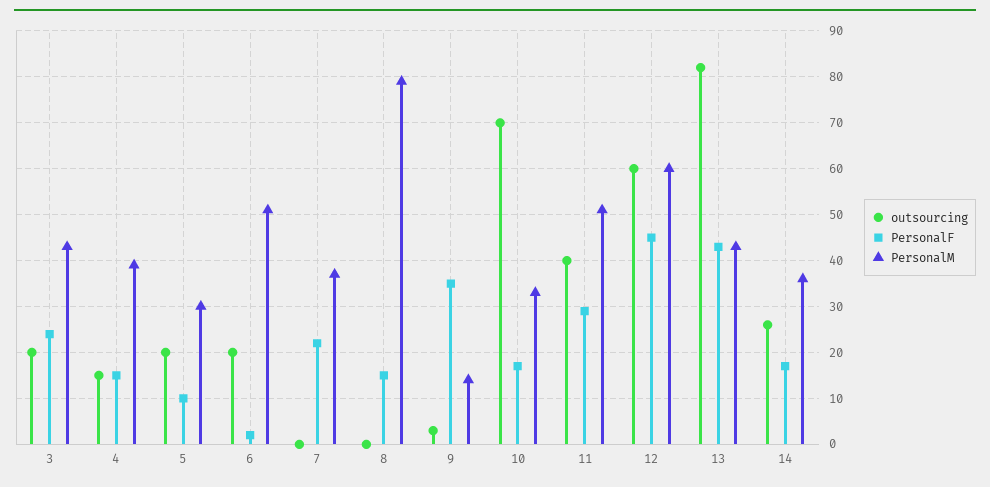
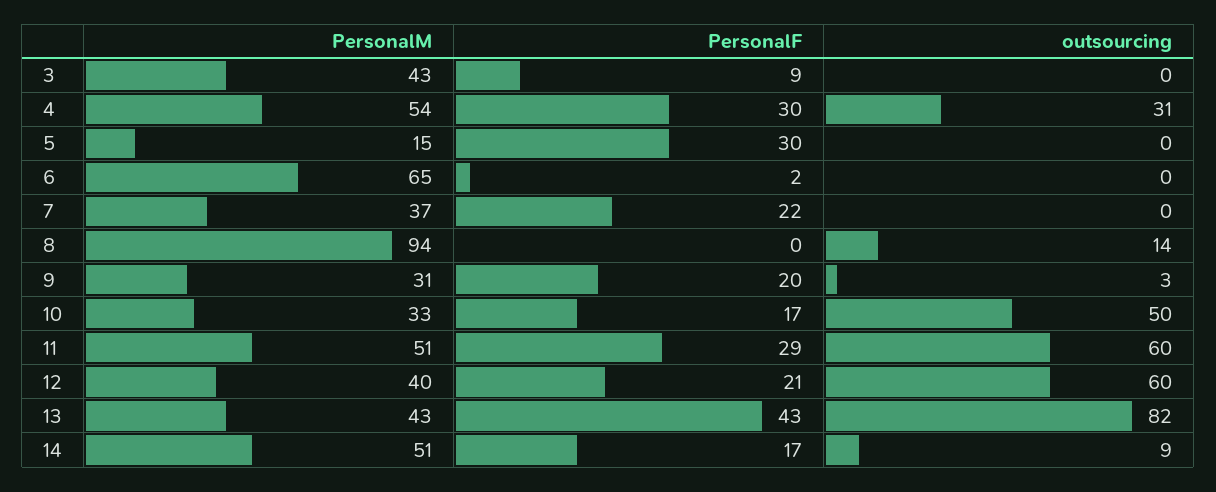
  {
    "outsourcing": {
-     "3": 20,
+     "3": 0,
-     "4": 15,
+     "4": 31,
-     "5": 20,
+     "5": 0,
-     "6": 20,
+     "6": 0,
      "7": 0,
-     "8": 0,
+     "8": 14,
      "9": 3,
-     "10": 70,
+     "10": 50,
-     "11": 40,
+     "11": 60,
      "12": 60,
      "13": 82,
-     "14": 25
+     "14": 9
    },
    "PersonalF": {
-     "3": 25,
+     "3": 9,
-     "4": 15,
+     "4": 30,
-     "5": 10,
+     "5": 30,
      "6": 2,
      "7": 22,
-     "8": 15,
+     "8": 0,
-     "9": 35,
+     "9": 20,
      "10": 17,
      "11": 29,
-     "12": 45,
+     "12": 21,
      "13": 43,
      "14": 17
    },
    "PersonalM": {
      "3": 43,
-     "4": 40,
+     "4": 54,
-     "5": 30,
+     "5": 15,
-     "6": 50,
+     "6": 65,
      "7": 37,
-     "8": 80,
+     "8": 94,
-     "9": 15,
+     "9": 31,
      "10": 33,
      "11": 51,
-     "12": 60,
+     "12": 40,
      "13": 43,
-     "14": 35
+     "14": 51
    }
  }

